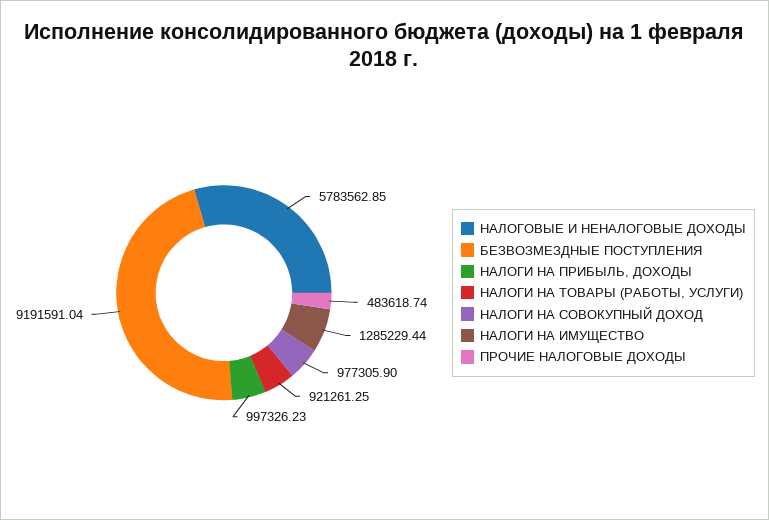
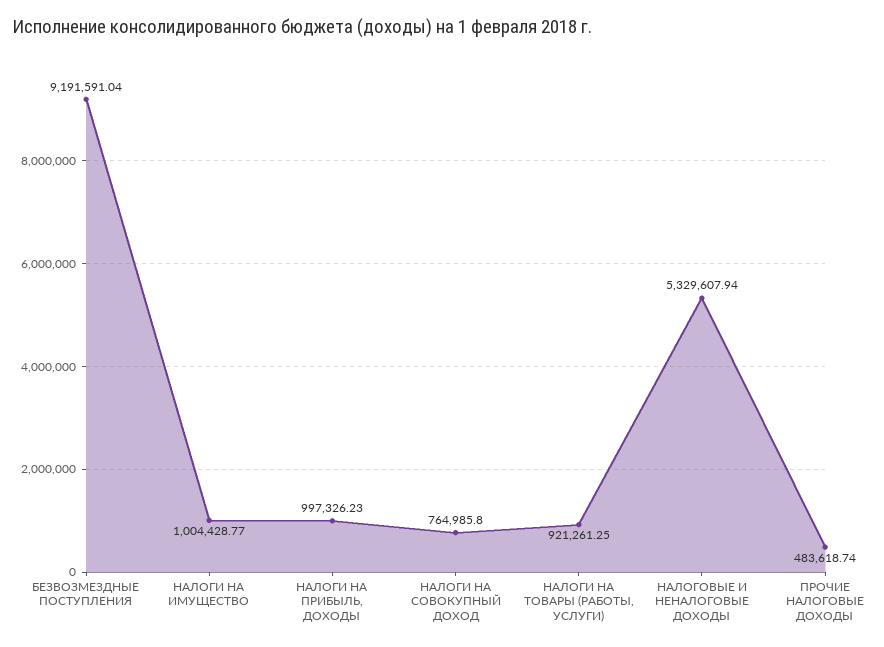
  {
-   "НАЛОГОВЫЕ И НЕНАЛОГОВЫЕ ДОХОДЫ": 5783562.85,
+   "НАЛОГОВЫЕ И НЕНАЛОГОВЫЕ ДОХОДЫ": 5329607.94,
    "БЕЗВОЗМЕЗДНЫЕ ПОСТУПЛЕНИЯ": 9191591.04,
    "НАЛОГИ НА ПРИБЫЛЬ, ДОХОДЫ": 997326.23,
    "НАЛОГИ НА ТОВАРЫ (РАБОТЫ, УСЛУГИ)": 921261.25,
-   "НАЛОГИ НА СОВОКУПНЫЙ ДОХОД": 977305.9,
+   "НАЛОГИ НА СОВОКУПНЫЙ ДОХОД": 764985.8,
-   "НАЛОГИ НА ИМУЩЕСТВО": 1285229.44,
+   "НАЛОГИ НА ИМУЩЕСТВО": 1004428.77,
    "ПРОЧИЕ НАЛОГОВЫЕ ДОХОДЫ": 483618.74
  }

